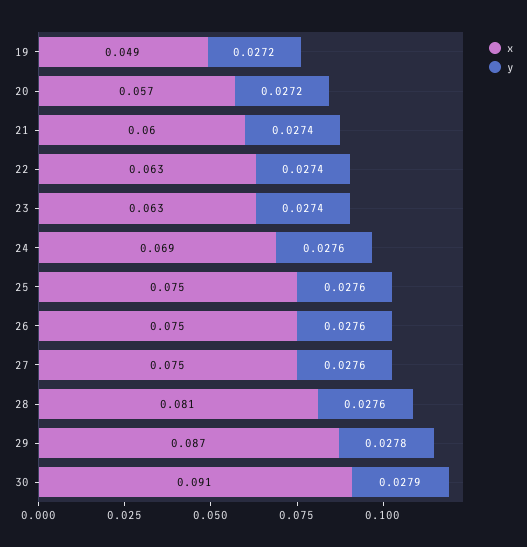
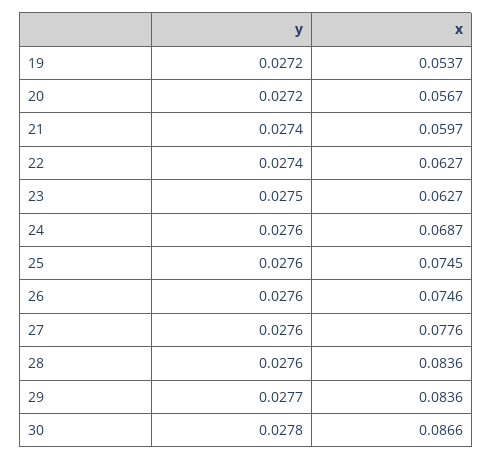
  {
    "x": {
-     "19": 0.049,
+     "19": 0.0537,
      "20": 0.0567,
      "21": 0.0597,
      "22": 0.0627,
      "23": 0.0627,
      "24": 0.0687,
      "25": 0.0745,
      "26": 0.0746,
-     "27": 0.075,
+     "27": 0.0776,
-     "28": 0.081,
+     "28": 0.0836,
-     "29": 0.087,
+     "29": 0.0836,
-     "30": 0.091
+     "30": 0.0866
    },
    "y": {
      "19": 0.0272,
      "20": 0.0272,
      "21": 0.0274,
      "22": 0.0274,
-     "23": 0.0274,
+     "23": 0.0275,
      "24": 0.0276,
      "25": 0.0276,
      "26": 0.0276,
      "27": 0.0276,
      "28": 0.0276,
-     "29": 0.0278,
+     "29": 0.0277,
-     "30": 0.0279
+     "30": 0.0278
    }
  }

